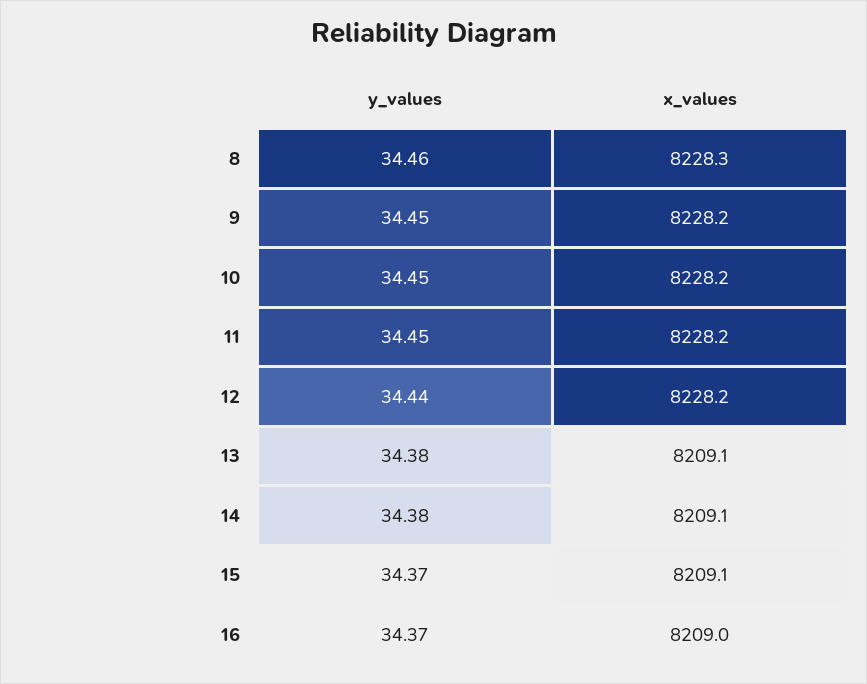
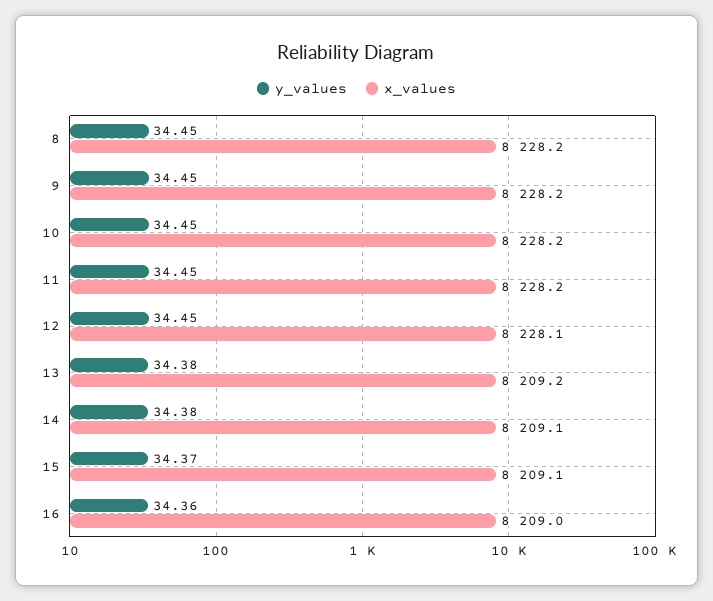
  {
    "y_values": {
-     "8": 34.46,
+     "8": 34.45,
      "9": 34.45,
      "10": 34.45,
      "11": 34.45,
-     "12": 34.44,
+     "12": 34.45,
      "13": 34.38,
      "14": 34.38,
      "15": 34.37,
-     "16": 34.37
+     "16": 34.36
    },
    "x_values": {
-     "8": 8228.3,
+     "8": 8228.2,
      "9": 8228.2,
      "10": 8228.2,
      "11": 8228.2,
-     "12": 8228.2,
+     "12": 8228.1,
-     "13": 8209.1,
+     "13": 8209.2,
      "14": 8209.1,
      "15": 8209.1,
      "16": 8209
    }
  }

